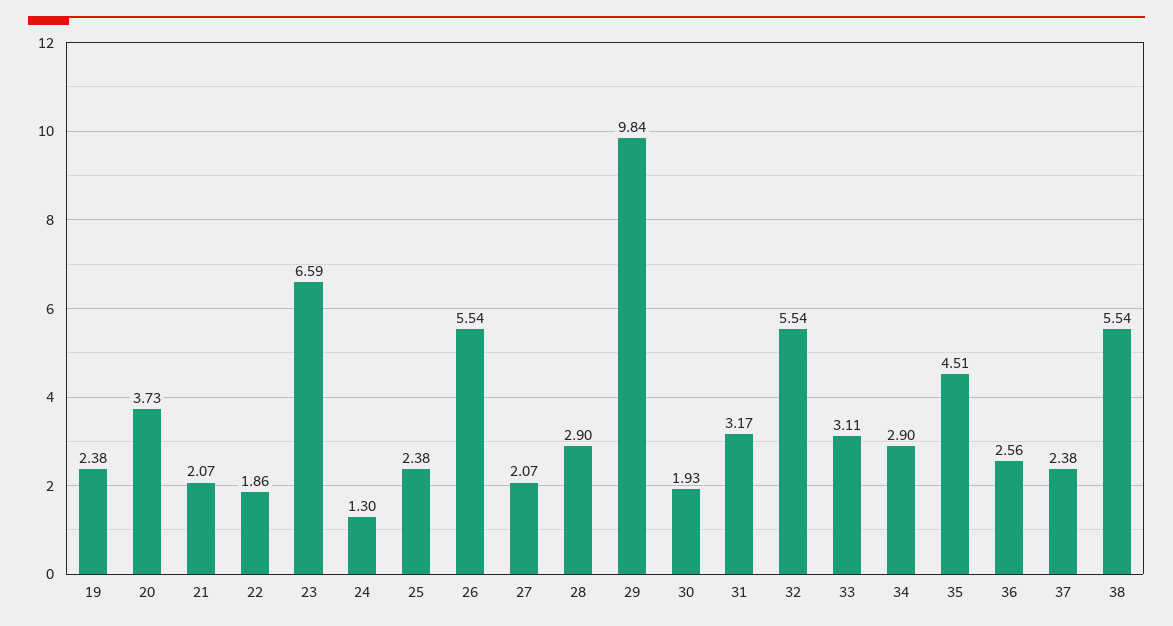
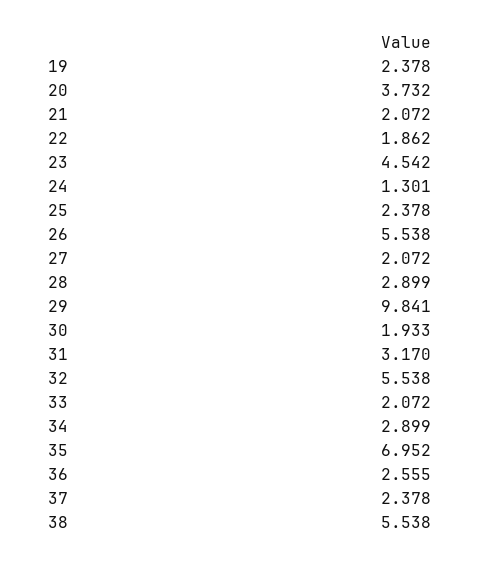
  {
    "19": 2.378,
    "20": 3.732,
    "21": 2.072,
    "22": 1.862,
-   "23": 6.59,
+   "23": 4.542,
    "24": 1.301,
    "25": 2.378,
    "26": 5.538,
    "27": 2.072,
    "28": 2.899,
    "29": 9.841,
    "30": 1.933,
    "31": 3.17,
    "32": 5.538,
-   "33": 3.11,
+   "33": 2.072,
    "34": 2.899,
-   "35": 4.51,
+   "35": 6.952,
    "36": 2.555,
    "37": 2.378,
    "38": 5.538
  }

